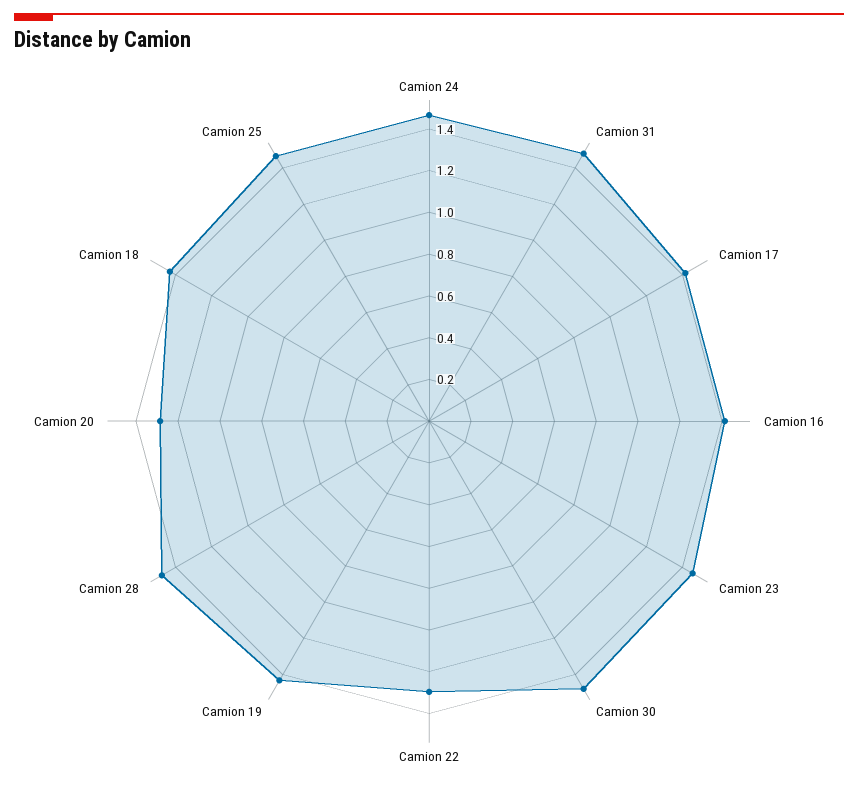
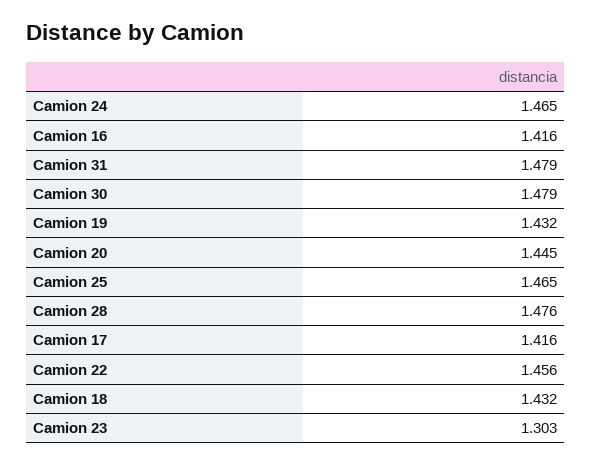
  {
    "Camion 24": 1.465,
    "Camion 31": 1.479,
    "Camion 17": 1.416,
    "Camion 16": 1.416,
-   "Camion 23": 1.45,
+   "Camion 23": 1.303,
    "Camion 30": 1.479,
-   "Camion 22": 1.3,
+   "Camion 22": 1.456,
    "Camion 19": 1.432,
    "Camion 28": 1.476,
-   "Camion 20": 1.3,
+   "Camion 20": 1.445,
    "Camion 18": 1.432,
    "Camion 25": 1.465
  }

